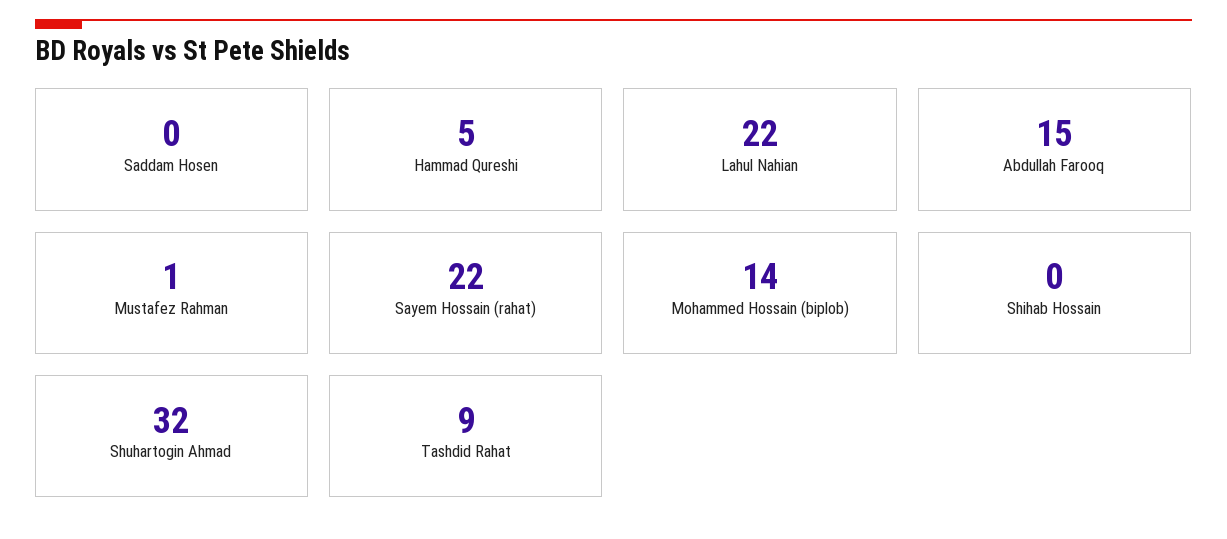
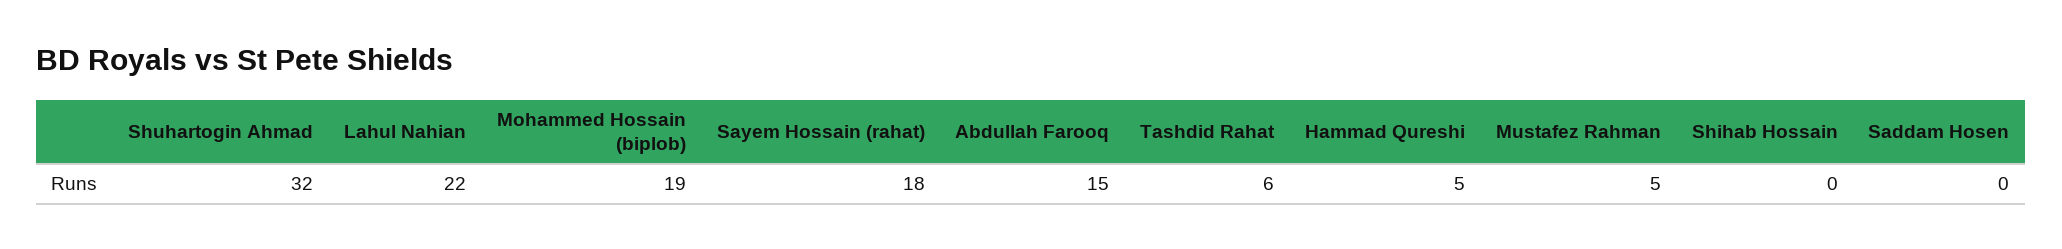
  {
    "Saddam Hosen": 0,
    "Hammad Qureshi": 5,
    "Lahul Nahian": 22,
    "Abdullah Farooq": 15,
-   "Mustafez Rahman": 1,
+   "Mustafez Rahman": 5,
-   "Sayem Hossain (rahat)": 22,
+   "Sayem Hossain (rahat)": 18,
-   "Mohammed Hossain (biplob)": 14,
+   "Mohammed Hossain (biplob)": 19,
    "Shihab Hossain": 0,
    "Shuhartogin Ahmad": 32,
-   "Tashdid Rahat": 9
+   "Tashdid Rahat": 6
  }

